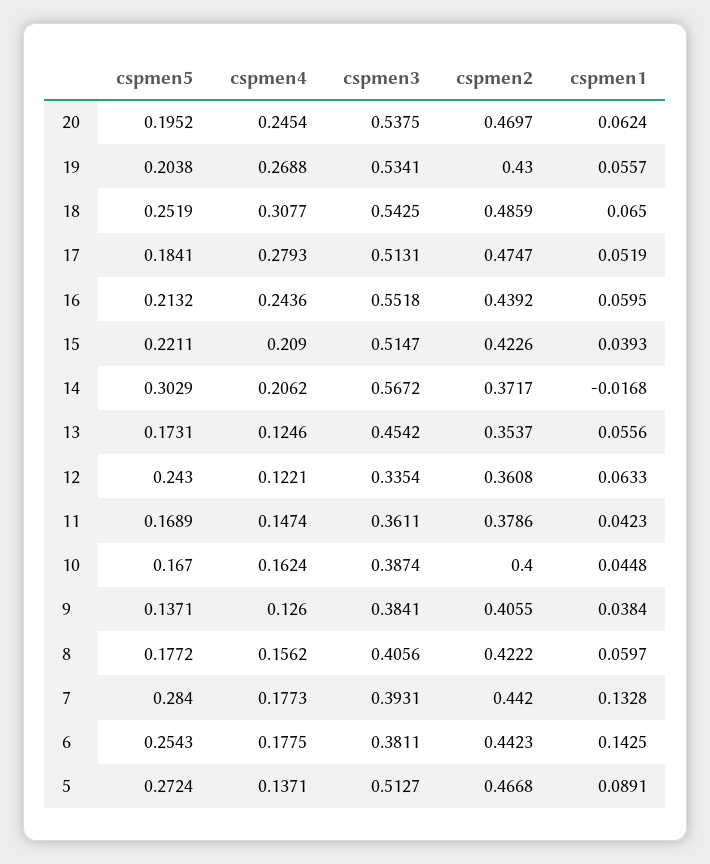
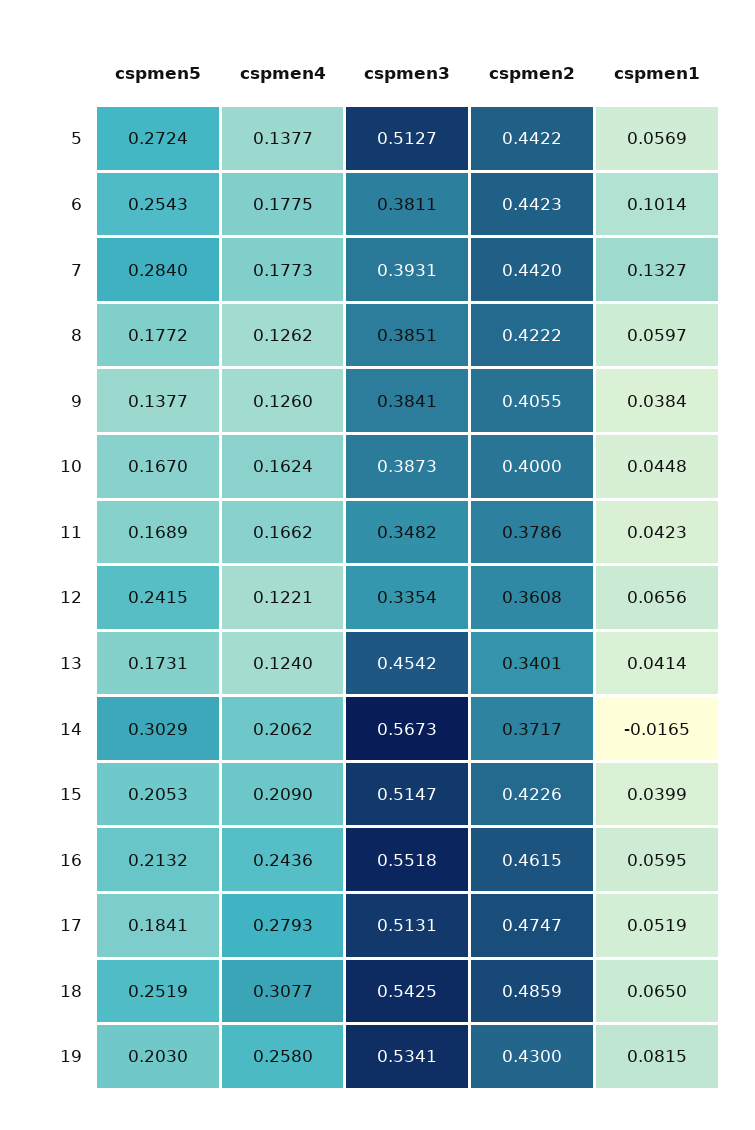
  {
    "cspmen5": {
-     "20": 0.1952,
-     "19": 0.2038,
+     "19": 0.203,
      "18": 0.2519,
      "17": 0.1841,
      "16": 0.2132,
-     "15": 0.2211,
+     "15": 0.2053,
      "14": 0.3029,
      "13": 0.1731,
-     "12": 0.243,
+     "12": 0.2415,
      "11": 0.1689,
      "10": 0.167,
-     "9": 0.1371,
+     "9": 0.1377,
      "8": 0.1772,
      "7": 0.284,
      "6": 0.2543,
      "5": 0.2724
    },
    "cspmen4": {
-     "20": 0.2454,
-     "19": 0.2688,
+     "19": 0.258,
      "18": 0.3077,
      "17": 0.2793,
      "16": 0.2436,
      "15": 0.209,
      "14": 0.2062,
-     "13": 0.1246,
+     "13": 0.124,
      "12": 0.1221,
-     "11": 0.1474,
+     "11": 0.1662,
      "10": 0.1624,
      "9": 0.126,
-     "8": 0.1562,
+     "8": 0.1262,
      "7": 0.1773,
      "6": 0.1775,
-     "5": 0.1371
+     "5": 0.1377
    },
    "cspmen3": {
-     "20": 0.5375,
      "19": 0.5341,
      "18": 0.5425,
      "17": 0.5131,
      "16": 0.5518,
      "15": 0.5147,
-     "14": 0.5672,
+     "14": 0.5673,
      "13": 0.4542,
      "12": 0.3354,
-     "11": 0.3611,
+     "11": 0.3482,
-     "10": 0.3874,
+     "10": 0.3873,
      "9": 0.3841,
-     "8": 0.4056,
+     "8": 0.3851,
      "7": 0.3931,
      "6": 0.3811,
      "5": 0.5127
    },
    "cspmen2": {
-     "20": 0.4697,
      "19": 0.43,
      "18": 0.4859,
      "17": 0.4747,
-     "16": 0.4392,
+     "16": 0.4615,
      "15": 0.4226,
      "14": 0.3717,
-     "13": 0.3537,
+     "13": 0.3401,
      "12": 0.3608,
      "11": 0.3786,
      "10": 0.4,
      "9": 0.4055,
      "8": 0.4222,
      "7": 0.442,
      "6": 0.4423,
-     "5": 0.4668
+     "5": 0.4422
    },
    "cspmen1": {
-     "20": 0.0624,
-     "19": 0.0557,
+     "19": 0.0815,
      "18": 0.065,
      "17": 0.0519,
      "16": 0.0595,
-     "15": 0.0393,
+     "15": 0.0399,
-     "14": -0.0168,
+     "14": -0.0165,
-     "13": 0.0556,
+     "13": 0.0414,
-     "12": 0.0633,
+     "12": 0.0656,
      "11": 0.0423,
      "10": 0.0448,
      "9": 0.0384,
      "8": 0.0597,
-     "7": 0.1328,
+     "7": 0.1327,
-     "6": 0.1425,
+     "6": 0.1014,
-     "5": 0.0891
+     "5": 0.0569
    }
  }

